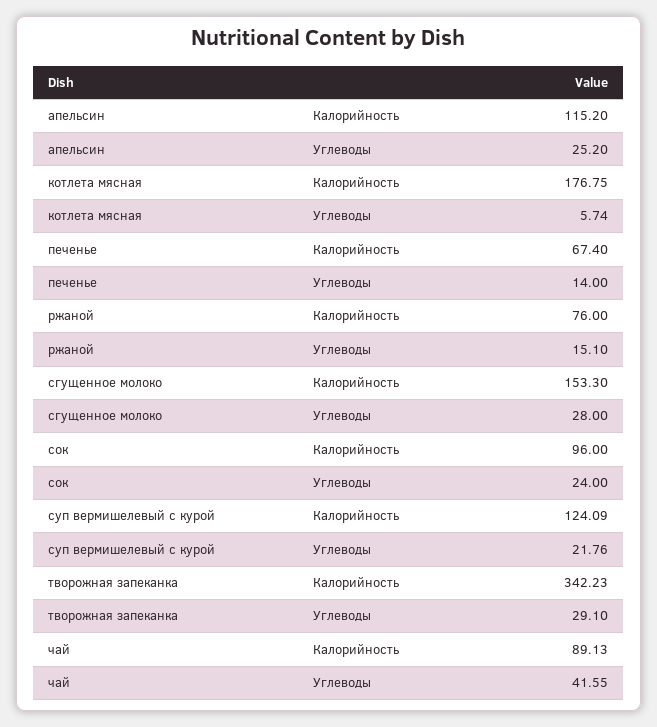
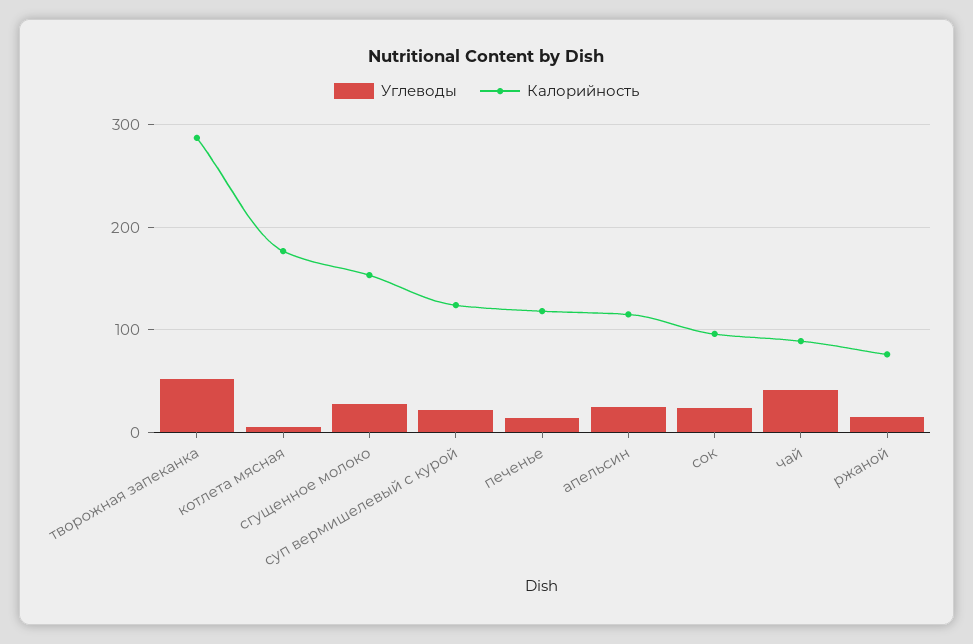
  {
    "Калорийность": {
      "апельсин": 115.2,
      "котлета мясная": 176.75,
-     "печенье": 67.4,
+     "печенье": 120,
      "ржаной": 76,
      "сгущенное молоко": 153.3,
      "сок": 96,
      "суп вермишелевый с курой": 124.09,
-     "творожная запеканка": 342.23,
+     "творожная запеканка": 290,
      "чай": 89.13
    },
    "Углеводы": {
      "апельсин": 25.2,
      "котлета мясная": 5.74,
      "печенье": 14,
      "ржаной": 15.1,
      "сгущенное молоко": 28,
      "сок": 24,
      "суп вермишелевый с курой": 21.76,
-     "творожная запеканка": 29.1,
+     "творожная запеканка": 50,
      "чай": 41.55
    }
  }

